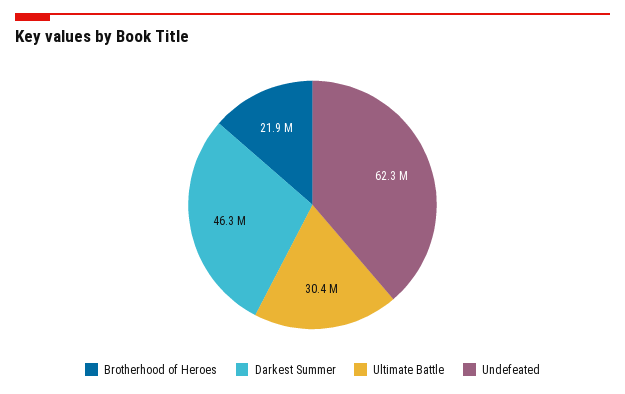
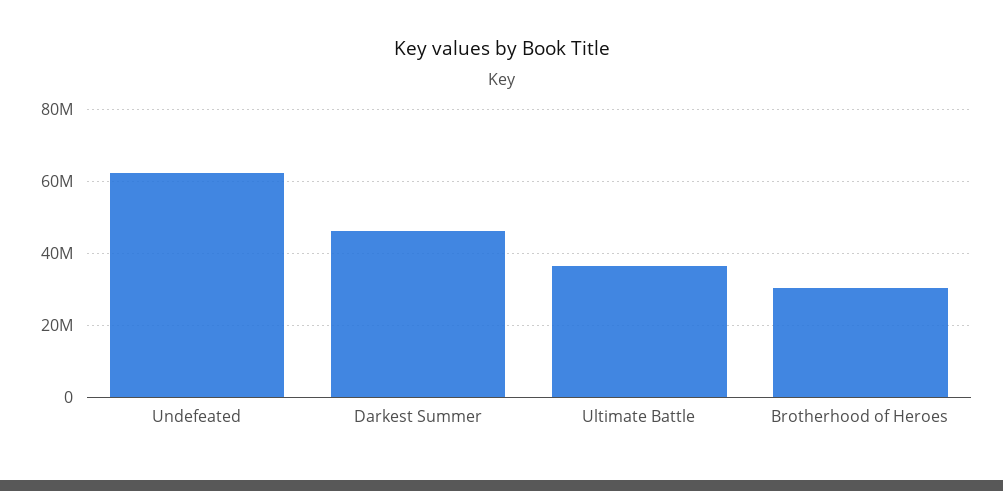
  {
-   "Brotherhood of Heroes": 21900000,
+   "Brotherhood of Heroes": 30000000,
    "Darkest Summer": 46300000,
-   "Ultimate Battle": 30400000,
+   "Ultimate Battle": 36000000,
    "Undefeated": 62300000
  }

